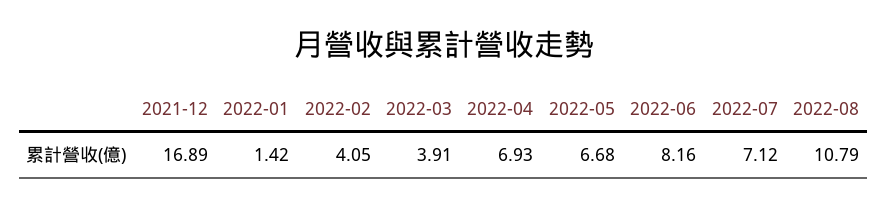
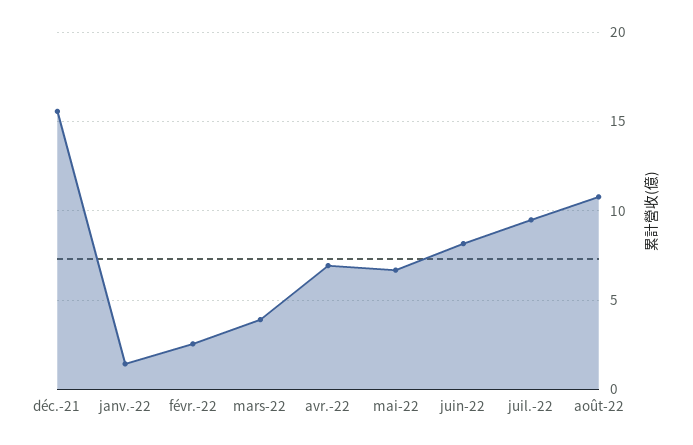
  {
-   "2021-12": 16.89,
+   "2021-12": 15.5,
    "2022-01": 1.42,
-   "2022-02": 4.05,
+   "2022-02": 2.5,
    "2022-03": 3.91,
    "2022-04": 6.93,
    "2022-05": 6.68,
    "2022-06": 8.16,
-   "2022-07": 7.12,
+   "2022-07": 9.5,
    "2022-08": 10.79
  }

